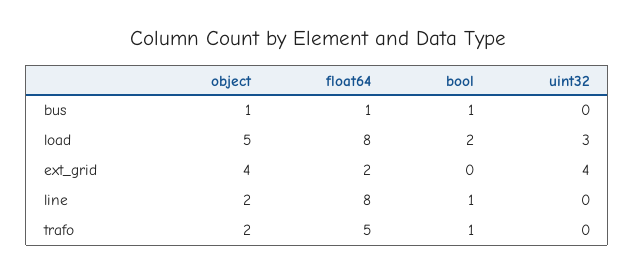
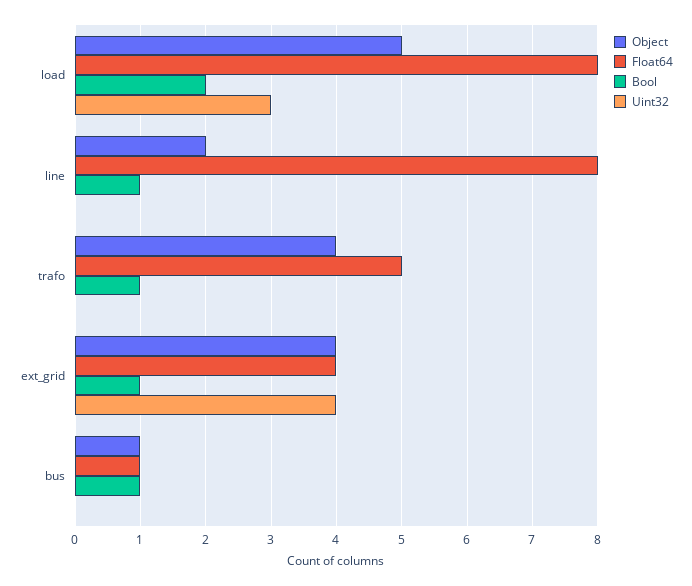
  {
    "object": {
      "bus": 1,
      "load": 5,
      "ext_grid": 4,
      "line": 2,
-     "trafo": 2
+     "trafo": 4
    },
    "float64": {
      "bus": 1,
      "load": 8,
-     "ext_grid": 2,
+     "ext_grid": 4,
      "line": 8,
      "trafo": 5
    },
    "bool": {
      "bus": 1,
      "load": 2,
-     "ext_grid": 0,
+     "ext_grid": 1,
      "line": 1,
      "trafo": 1
    },
    "uint32": {
      "bus": 0,
      "load": 3,
      "ext_grid": 4,
      "line": 0,
      "trafo": 0
    }
  }

